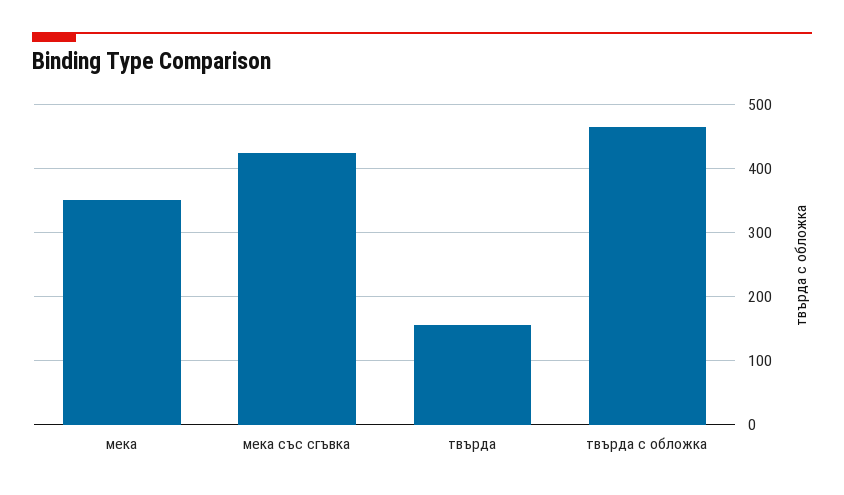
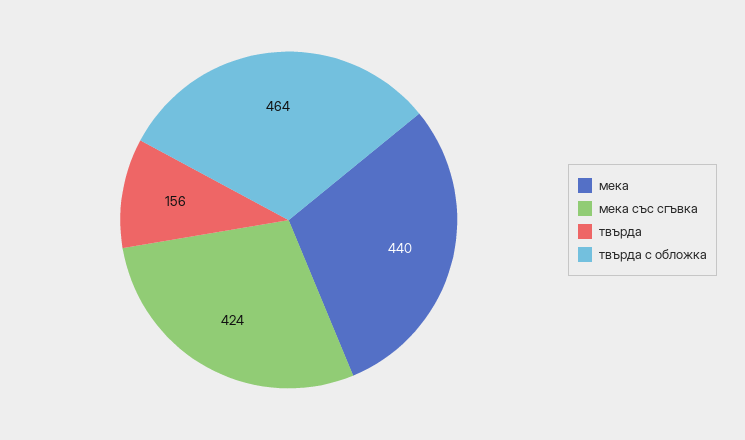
  {
-   "мека": 350,
+   "мека": 440,
    "мека със сгъвка": 424,
    "твърда": 156,
    "твърда с обложка": 464
  }

